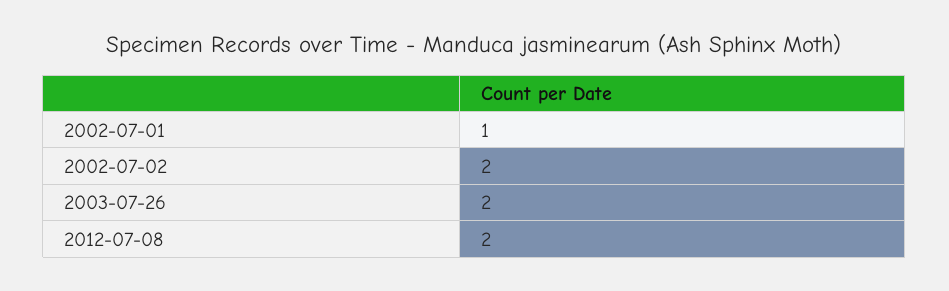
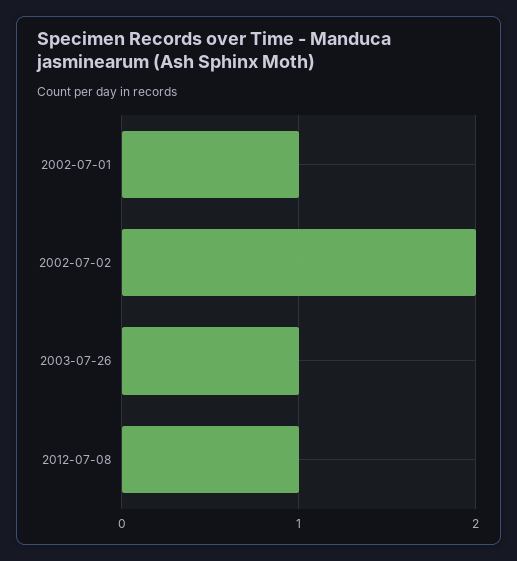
  {
    "2002-07-01": 1,
    "2002-07-02": 2,
-   "2003-07-26": 2,
+   "2003-07-26": 1,
-   "2012-07-08": 2
+   "2012-07-08": 1
  }

